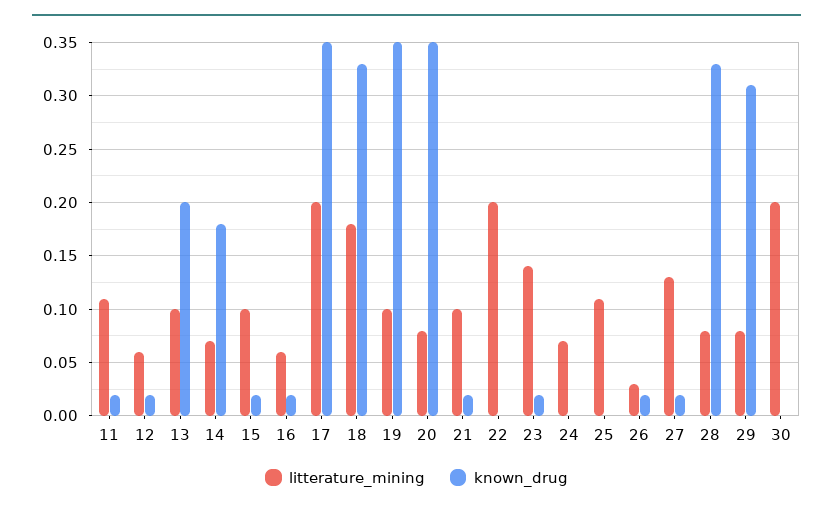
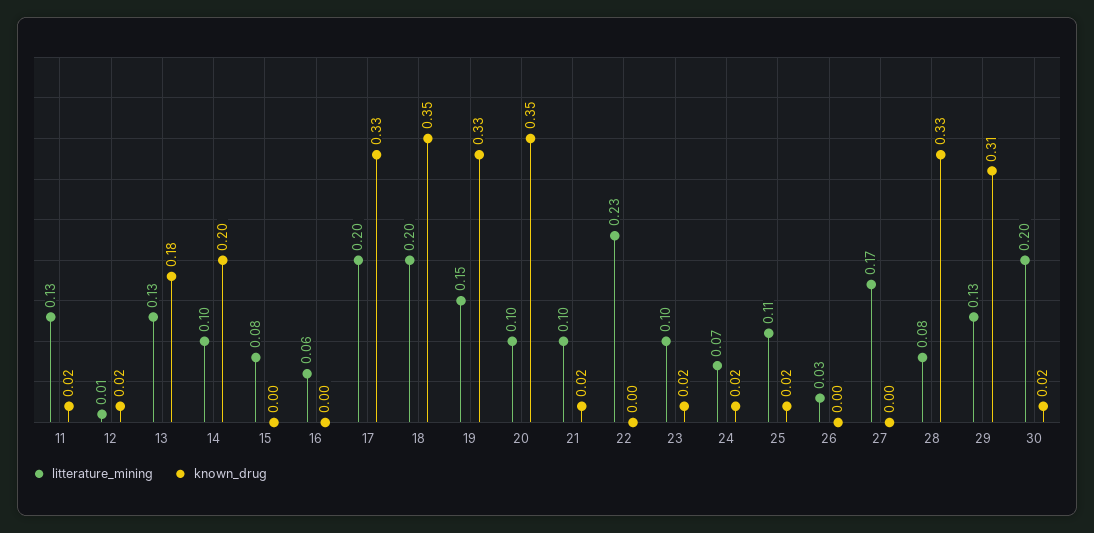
  {
    "litterature_mining": {
-     "11": 0.11,
+     "11": 0.13,
-     "12": 0.06,
+     "12": 0.01,
-     "13": 0.1,
+     "13": 0.13,
-     "14": 0.07,
+     "14": 0.1,
-     "15": 0.1,
+     "15": 0.08,
      "16": 0.06,
      "17": 0.2,
-     "18": 0.18,
+     "18": 0.2,
-     "19": 0.1,
+     "19": 0.15,
-     "20": 0.08,
+     "20": 0.1,
      "21": 0.1,
-     "22": 0.2,
+     "22": 0.23,
-     "23": 0.14,
+     "23": 0.1,
      "24": 0.07,
      "25": 0.11,
      "26": 0.03,
-     "27": 0.13,
+     "27": 0.17,
      "28": 0.08,
-     "29": 0.08,
+     "29": 0.13,
      "30": 0.2
    },
    "known_drug": {
      "11": 0.02,
      "12": 0.02,
-     "13": 0.2,
+     "13": 0.18,
-     "14": 0.18,
+     "14": 0.2,
-     "15": 0.02,
+     "15": 0,
-     "16": 0.02,
+     "16": 0,
-     "17": 0.35,
+     "17": 0.33,
-     "18": 0.33,
+     "18": 0.35,
-     "19": 0.35,
+     "19": 0.33,
      "20": 0.35,
      "21": 0.02,
      "22": 0,
      "23": 0.02,
-     "24": 0,
+     "24": 0.02,
-     "25": 0,
+     "25": 0.02,
-     "26": 0.02,
+     "26": 0,
-     "27": 0.02,
+     "27": 0,
      "28": 0.33,
      "29": 0.31,
-     "30": 0
+     "30": 0.02
    }
  }

